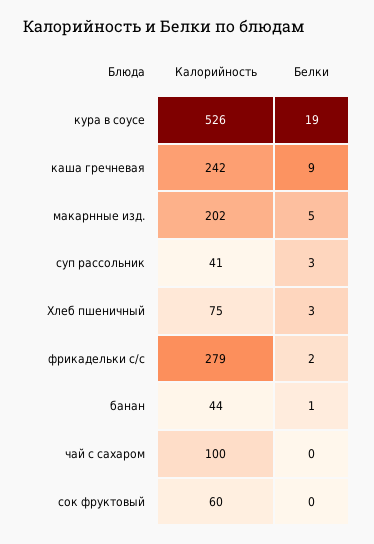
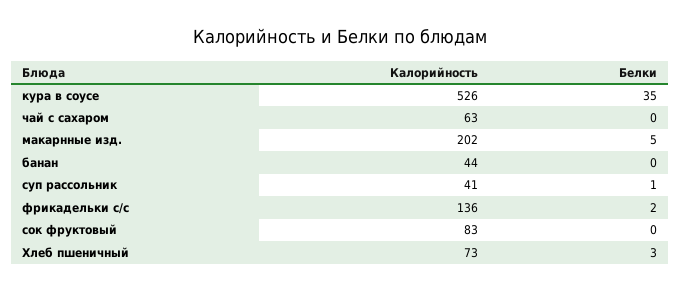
  {
    "Калорийность": {
      "кура в соусе": 526,
-     "каша гречневая": 242,
      "макарнные изд.": 202,
      "суп рассольник": 41,
-     "Хлеб пшеничный": 75,
+     "Хлеб пшеничный": 73,
-     "фрикадельки с/с": 279,
+     "фрикадельки с/с": 136,
      "банан": 44,
-     "чай с сахаром": 100,
+     "чай с сахаром": 63,
-     "сок фруктовый": 60
+     "сок фруктовый": 83
    },
    "Белки": {
-     "кура в соусе": 19,
+     "кура в соусе": 35,
-     "каша гречневая": 9,
      "макарнные изд.": 5,
-     "суп рассольник": 3,
+     "суп рассольник": 1,
      "Хлеб пшеничный": 3,
      "фрикадельки с/с": 2,
-     "банан": 1,
+     "банан": 0,
      "чай с сахаром": 0,
      "сок фруктовый": 0
    }
  }

